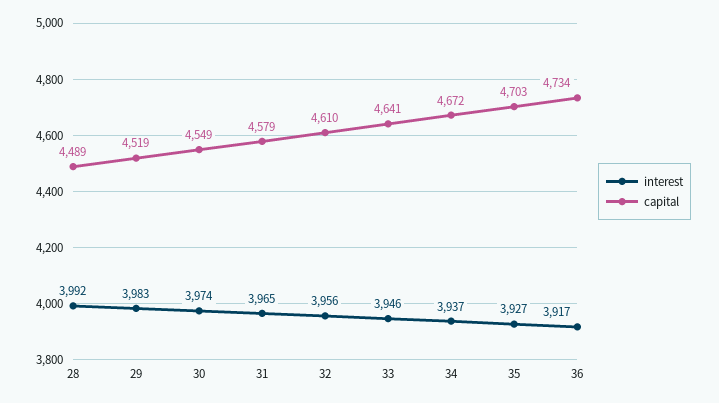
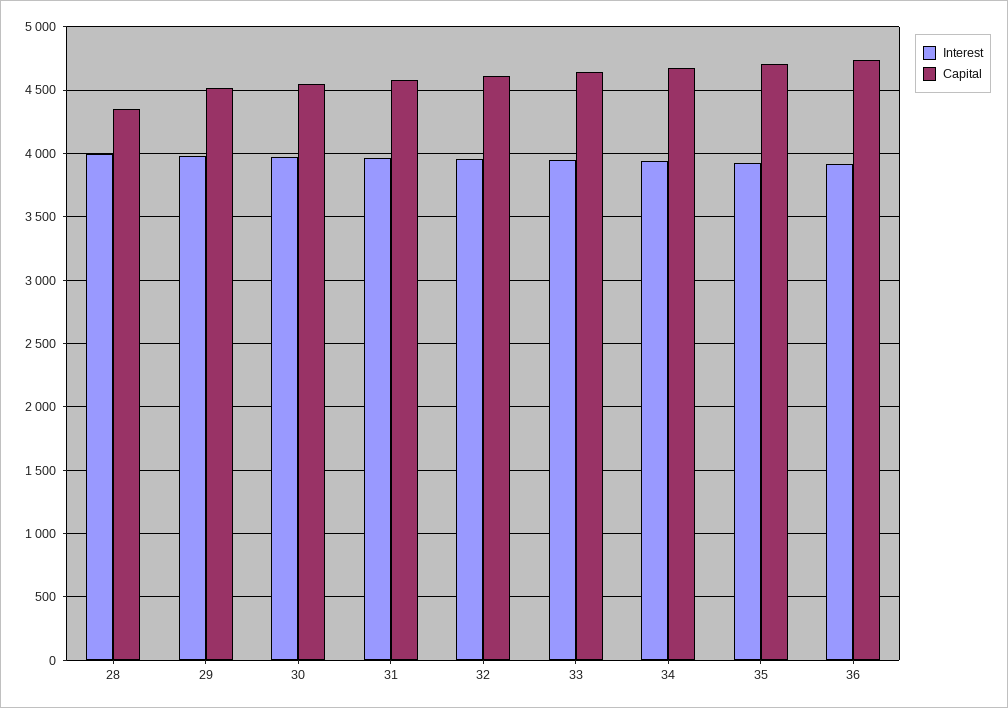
  {
    "interest": {
      "28": 3992,
      "29": 3983,
      "30": 3974,
      "31": 3965,
      "32": 3956,
      "33": 3946,
      "34": 3937,
      "35": 3927,
      "36": 3917
    },
    "capital": {
-     "28": 4489,
+     "28": 4350,
      "29": 4519,
      "30": 4549,
      "31": 4579,
      "32": 4610,
      "33": 4641,
      "34": 4672,
      "35": 4703,
      "36": 4734
    }
  }

